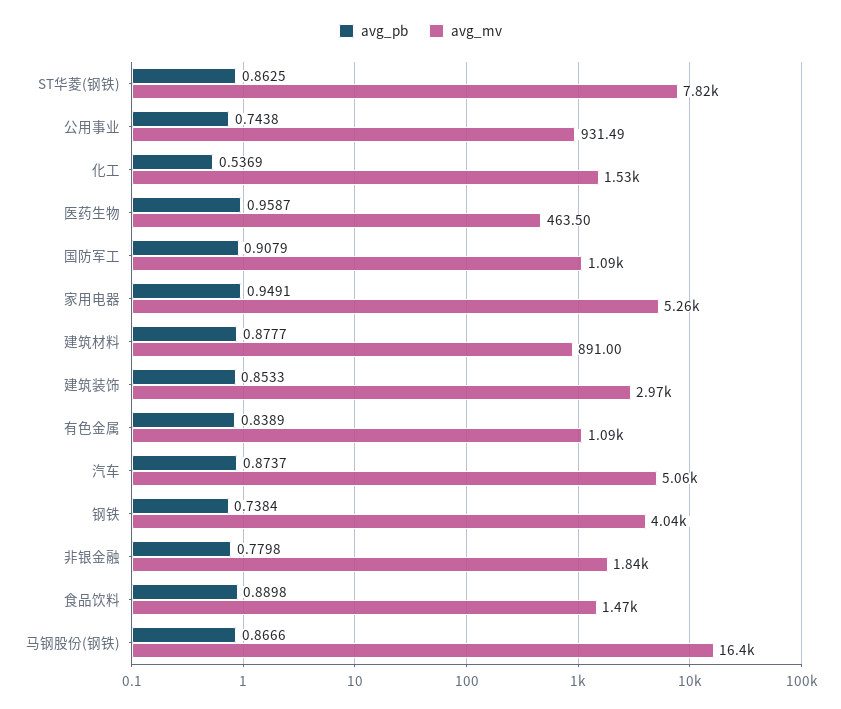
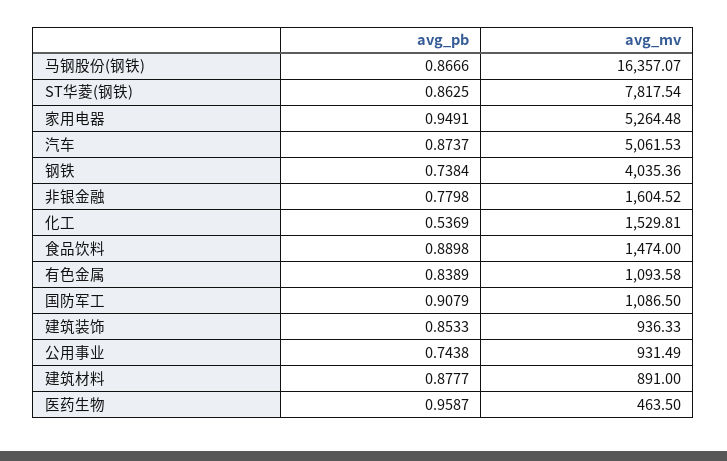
  {
    "avg_pb": {
      "ST华菱(钢铁)": 0.8625,
      "公用事业": 0.7438,
      "化工": 0.5369,
      "医药生物": 0.9587,
      "国防军工": 0.9079,
      "家用电器": 0.9491,
      "建筑材料": 0.8777,
      "建筑装饰": 0.8533,
      "有色金属": 0.8389,
      "汽车": 0.8737,
      "钢铁": 0.7384,
      "非银金融": 0.7798,
      "食品饮料": 0.8898,
      "马钢股份(钢铁)": 0.8666
    },
    "avg_mv": {
      "ST华菱(钢铁)": 7817.54,
      "公用事业": 931.49,
      "化工": 1529.81,
      "医药生物": 463.5,
      "国防军工": 1086.5,
      "家用电器": 5264.48,
      "建筑材料": 891,
-     "建筑装饰": 2970,
+     "建筑装饰": 936.33,
      "有色金属": 1093.58,
      "汽车": 5061.53,
      "钢铁": 4035.36,
-     "非银金融": 1840,
+     "非银金融": 1604.52,
      "食品饮料": 1474,
      "马钢股份(钢铁)": 16357.07
    }
  }

